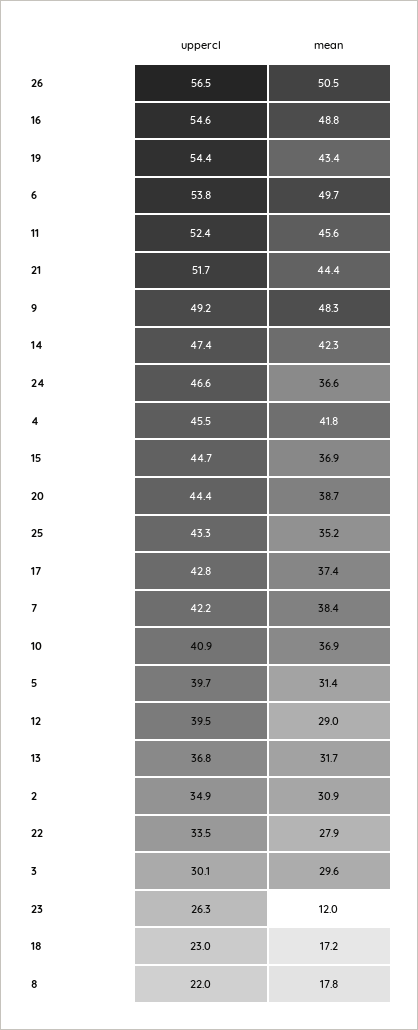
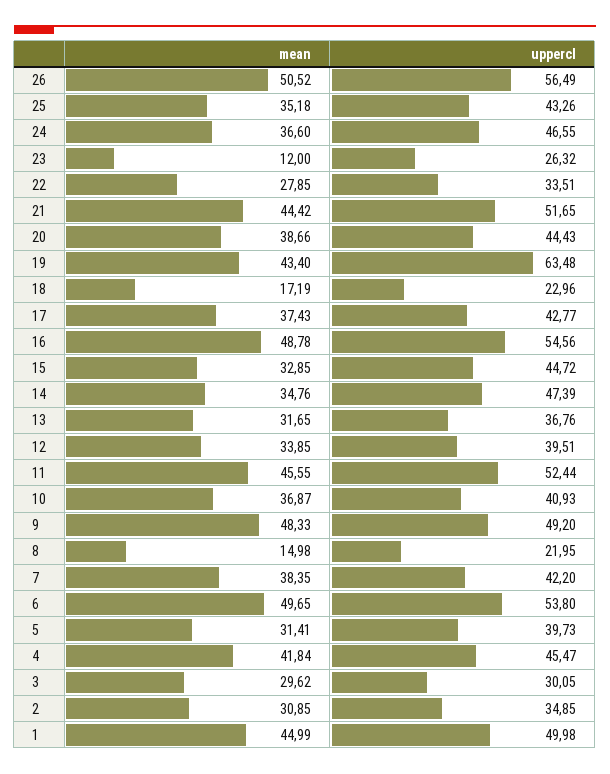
  {
    "uppercl": {
      "26": 56.49,
      "16": 54.56,
-     "19": 54.4,
+     "19": 63.48,
      "6": 53.8,
      "11": 52.44,
      "21": 51.65,
      "9": 49.2,
      "14": 47.39,
      "24": 46.55,
      "4": 45.47,
      "15": 44.72,
      "20": 44.43,
      "25": 43.26,
      "17": 42.77,
      "7": 42.2,
      "10": 40.93,
      "5": 39.73,
      "12": 39.51,
      "13": 36.76,
      "2": 34.85,
      "22": 33.51,
      "3": 30.05,
      "23": 26.32,
      "18": 22.96,
-     "8": 21.95
+     "8": 21.95,
+     "1": 49.98
    },
    "mean": {
      "26": 50.52,
      "16": 48.78,
      "19": 43.4,
      "6": 49.65,
      "11": 45.55,
      "21": 44.42,
      "9": 48.33,
-     "14": 42.3,
+     "14": 34.76,
      "24": 36.6,
      "4": 41.84,
-     "15": 36.9,
+     "15": 32.85,
      "20": 38.66,
      "25": 35.18,
      "17": 37.43,
      "7": 38.35,
      "10": 36.87,
      "5": 31.41,
-     "12": 29,
+     "12": 33.85,
      "13": 31.65,
      "2": 30.85,
      "22": 27.85,
      "3": 29.62,
      "23": 12,
      "18": 17.19,
-     "8": 17.8
+     "8": 14.98,
+     "1": 44.99
    }
  }

